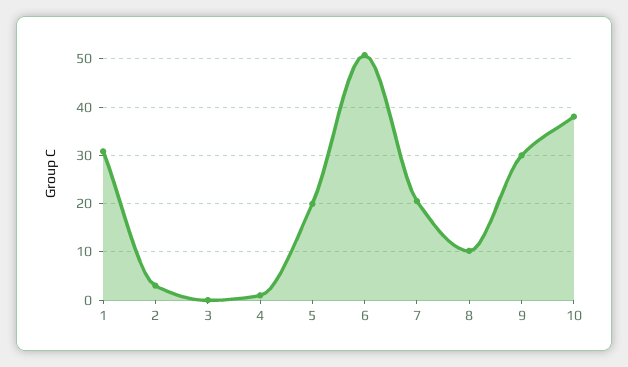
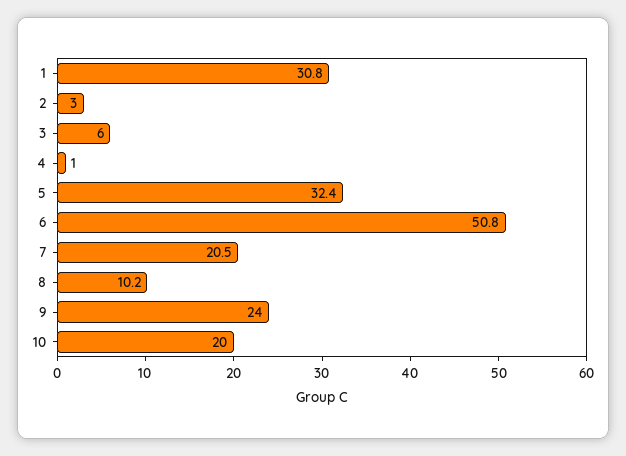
  {
    "1": 30.8,
    "2": 3,
-   "3": 0,
+   "3": 6,
    "4": 1,
-   "5": 20,
+   "5": 32.4,
    "6": 50.8,
    "7": 20.5,
    "8": 10.2,
-   "9": 30,
+   "9": 24,
-   "10": 38
+   "10": 20
  }

